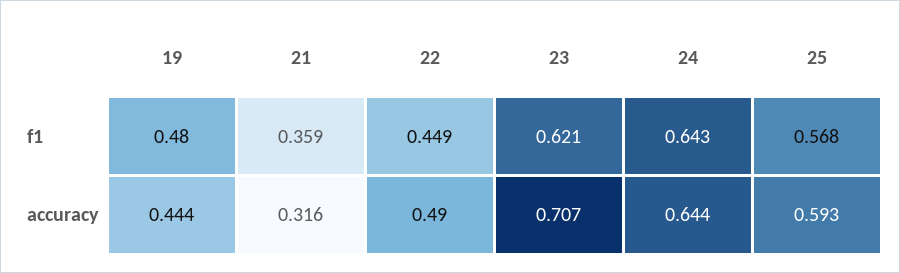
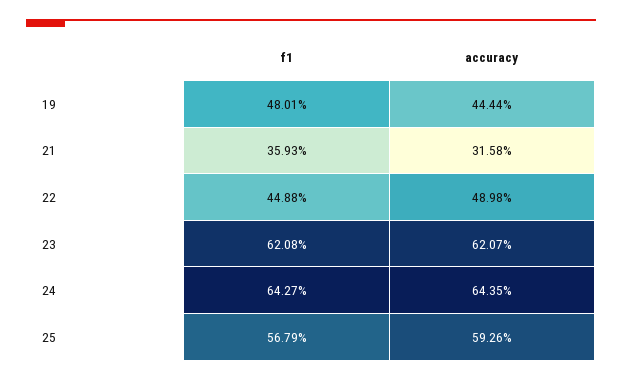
  {
    "19": {
      "f1": 0.4801,
      "accuracy": 0.4444
    },
    "21": {
      "f1": 0.3593,
      "accuracy": 0.3158
    },
    "22": {
      "f1": 0.4488,
      "accuracy": 0.4898
    },
    "23": {
      "f1": 0.6208,
-     "accuracy": 0.707
+     "accuracy": 0.6207
    },
    "24": {
      "f1": 0.6427,
      "accuracy": 0.6435
    },
    "25": {
      "f1": 0.5679,
      "accuracy": 0.5926
    }
  }

